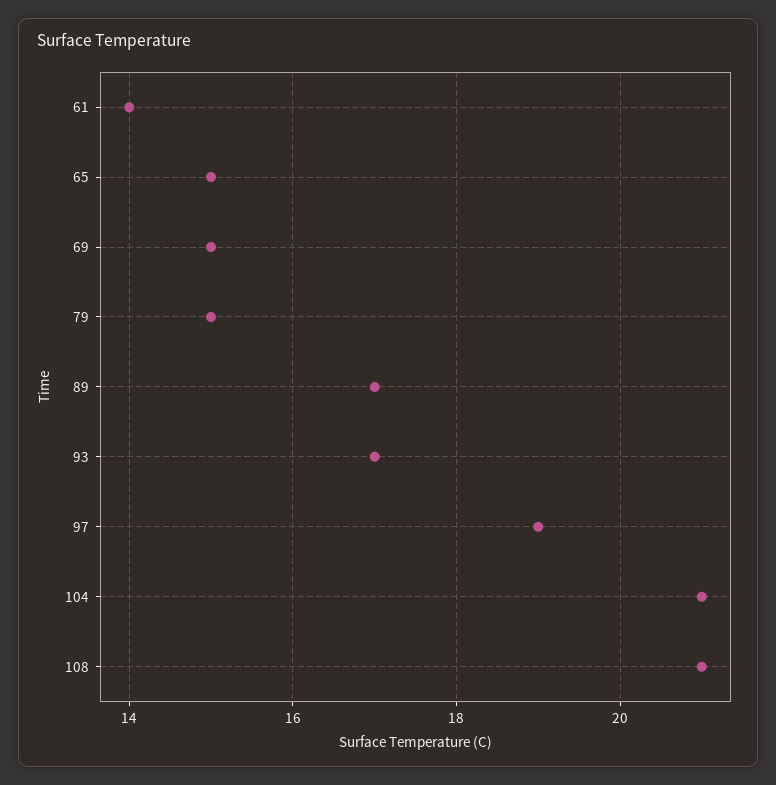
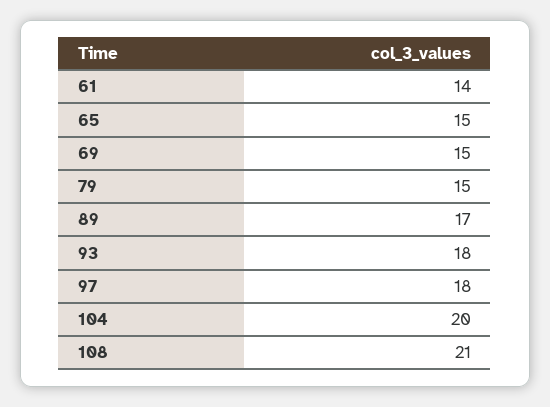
  {
    "61": 14,
    "65": 15,
    "69": 15,
    "79": 15,
    "89": 17,
-   "93": 17,
+   "93": 18,
-   "97": 19,
+   "97": 18,
-   "104": 21,
+   "104": 20,
    "108": 21
  }

